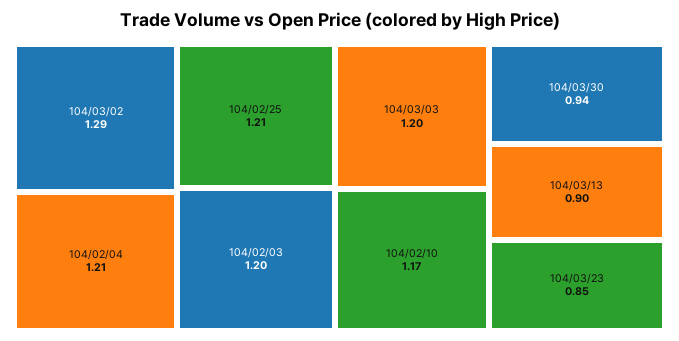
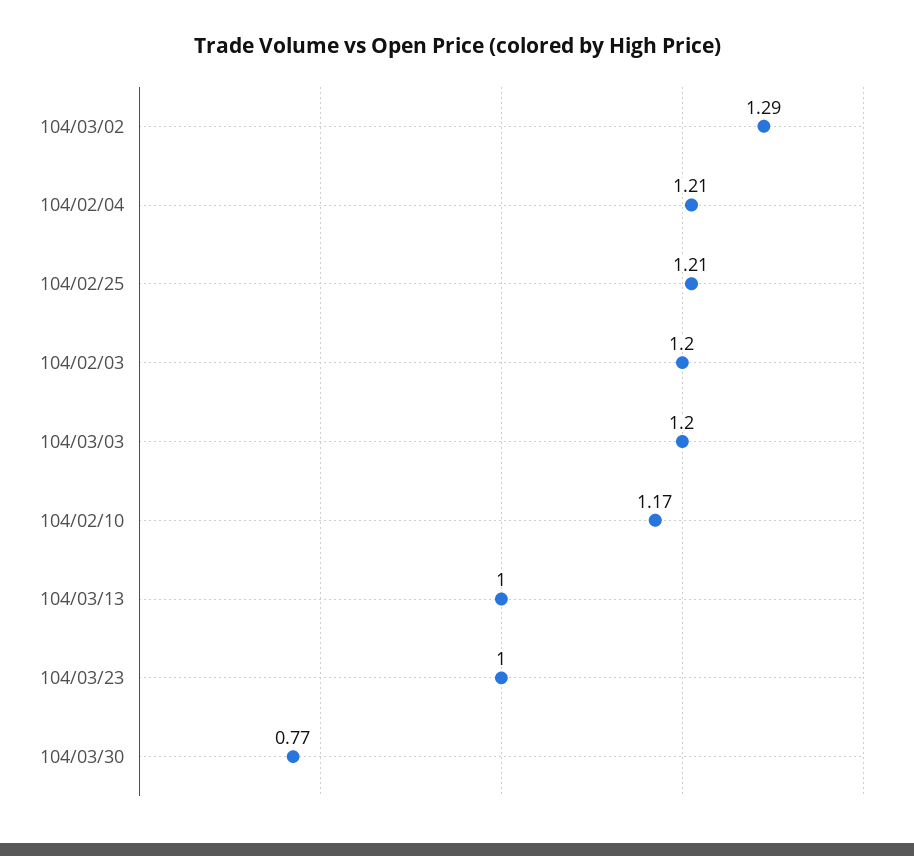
  {
    "104/03/02": 1.29,
    "104/02/04": 1.21,
    "104/02/25": 1.21,
    "104/02/03": 1.2,
    "104/03/03": 1.2,
    "104/02/10": 1.17,
-   "104/03/30": 0.94,
+   "104/03/30": 0.77,
-   "104/03/13": 0.9,
+   "104/03/13": 1,
-   "104/03/23": 0.85
+   "104/03/23": 1
  }

